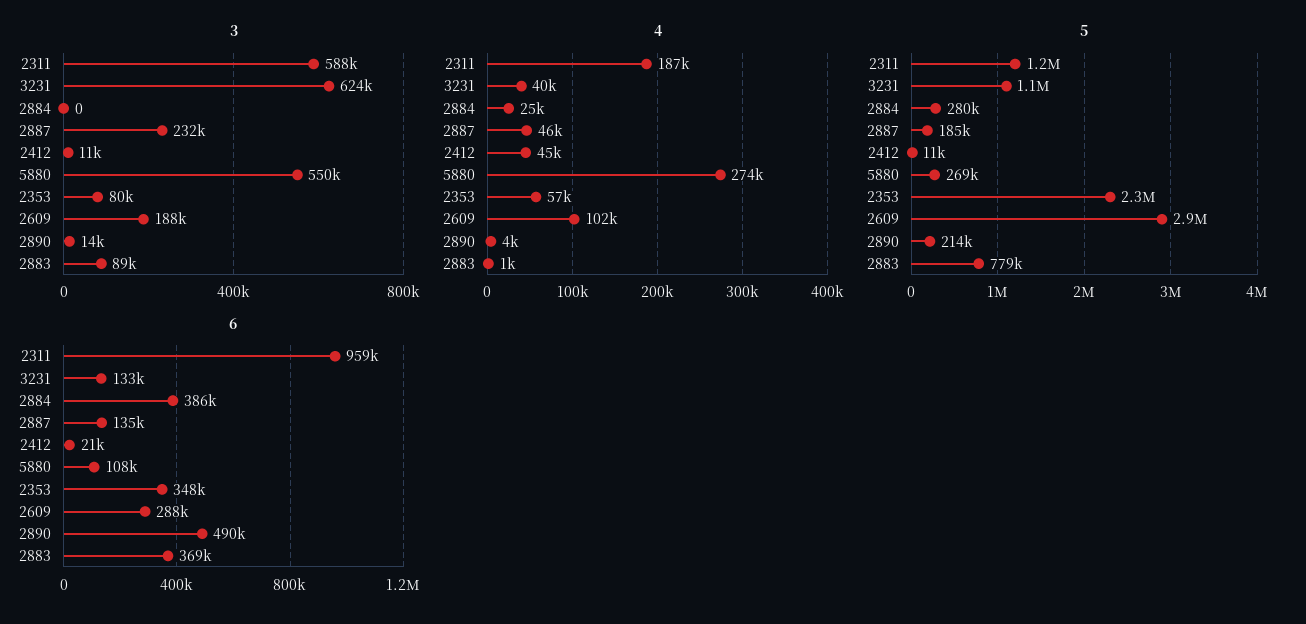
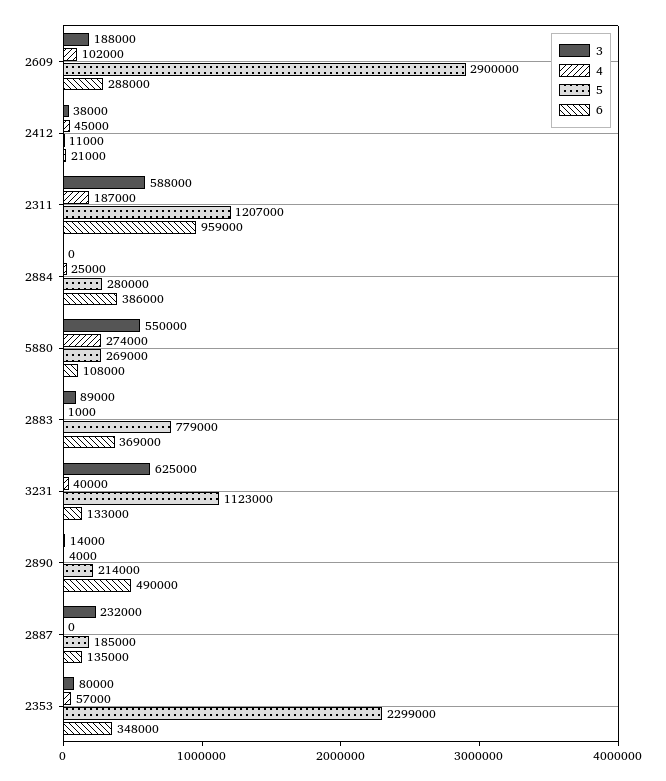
  {
    "3": {
      "2311": 588000,
-     "3231": 624000,
+     "3231": 625000,
      "2884": 0,
      "2887": 232000,
-     "2412": 11000,
+     "2412": 38000,
      "5880": 550000,
      "2353": 80000,
      "2609": 188000,
      "2890": 14000,
      "2883": 89000
    },
    "4": {
      "2311": 187000,
      "3231": 40000,
      "2884": 25000,
-     "2887": 46000,
+     "2887": 0,
      "2412": 45000,
      "5880": 274000,
      "2353": 57000,
      "2609": 102000,
      "2890": 4000,
      "2883": 1000
    },
    "5": {
      "2311": 1207000,
      "3231": 1123000,
      "2884": 280000,
      "2887": 185000,
      "2412": 11000,
      "5880": 269000,
      "2353": 2299000,
      "2609": 2900000,
      "2890": 214000,
      "2883": 779000
    },
    "6": {
      "2311": 959000,
      "3231": 133000,
      "2884": 386000,
      "2887": 135000,
      "2412": 21000,
      "5880": 108000,
      "2353": 348000,
      "2609": 288000,
      "2890": 490000,
      "2883": 369000
    }
  }

